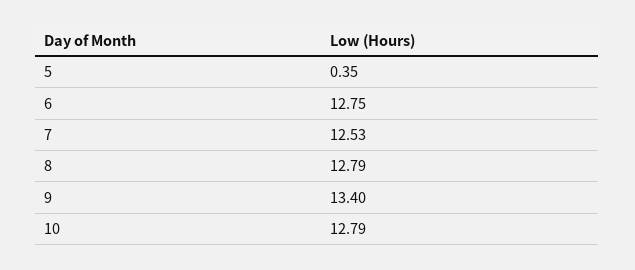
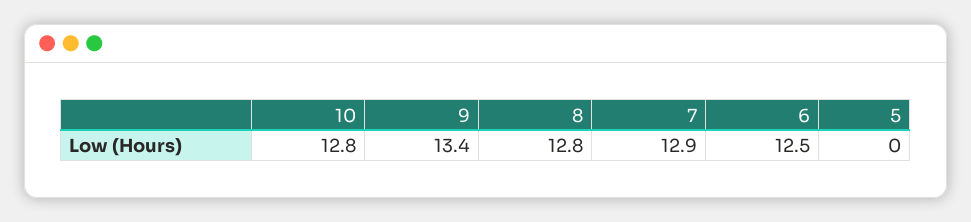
  {
-   "5": 0.35,
+   "5": 0,
-   "6": 12.75,
+   "6": 12.5,
-   "7": 12.53,
+   "7": 12.9,
    "8": 12.79,
    "9": 13.4,
    "10": 12.79
  }

